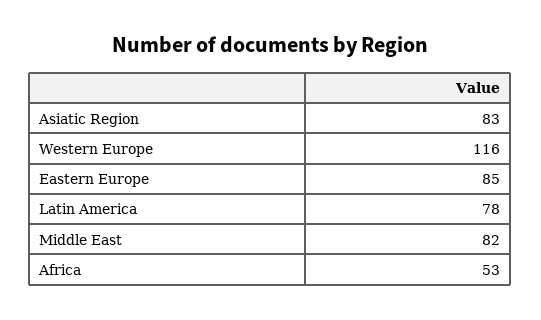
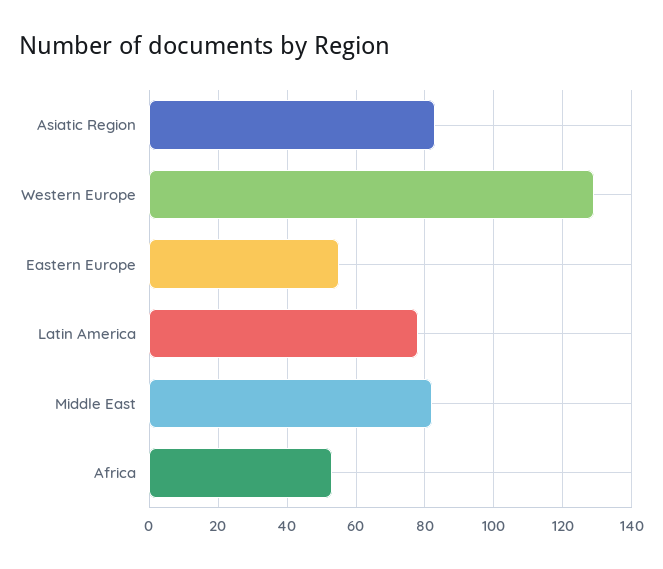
  {
    "Asiatic Region": 83,
-   "Western Europe": 116,
+   "Western Europe": 130,
-   "Eastern Europe": 85,
+   "Eastern Europe": 55,
    "Latin America": 78,
    "Middle East": 82,
    "Africa": 53
  }

